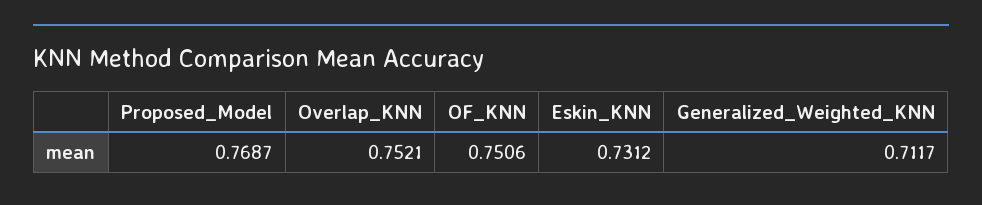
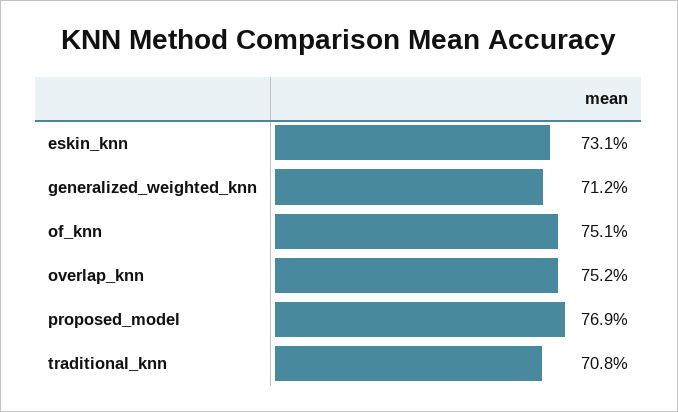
  {
    "Proposed_Model": 0.7687,
    "Overlap_KNN": 0.7521,
    "OF_KNN": 0.7506,
    "Eskin_KNN": 0.7312,
-   "Generalized_Weighted_KNN": 0.7117
+   "Generalized_Weighted_KNN": 0.7117,
+   "traditional_knn": 0.708
  }

